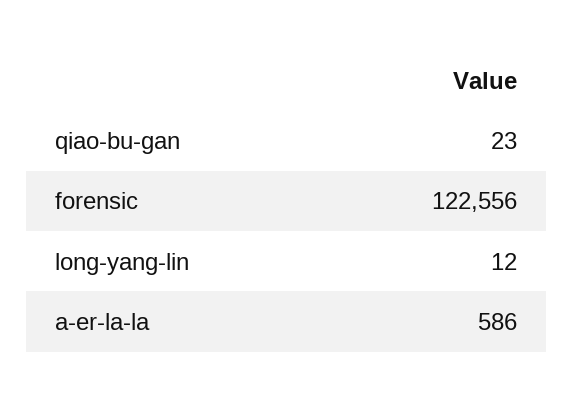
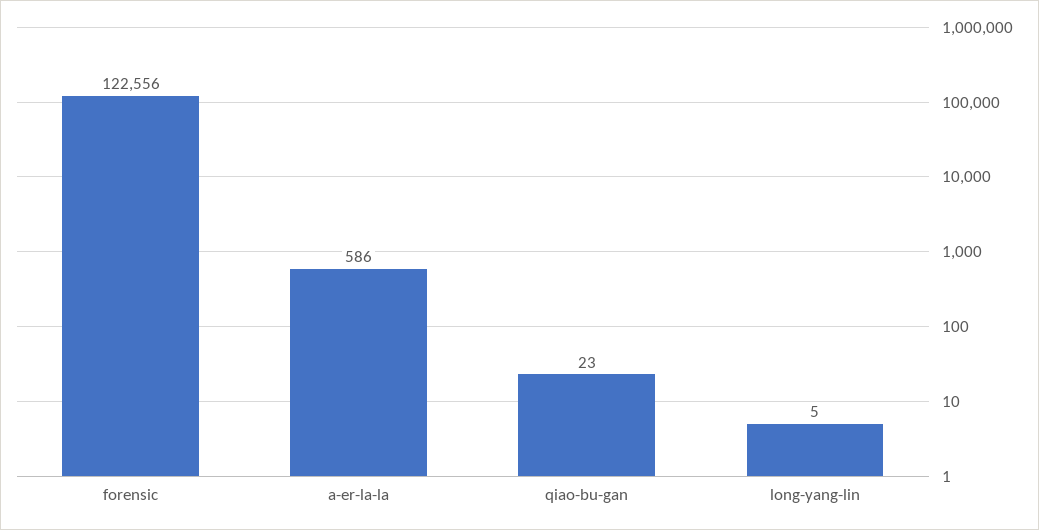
  {
    "qiao-bu-gan": 23,
    "forensic": 122556,
-   "long-yang-lin": 12,
+   "long-yang-lin": 5,
    "a-er-la-la": 586
  }

